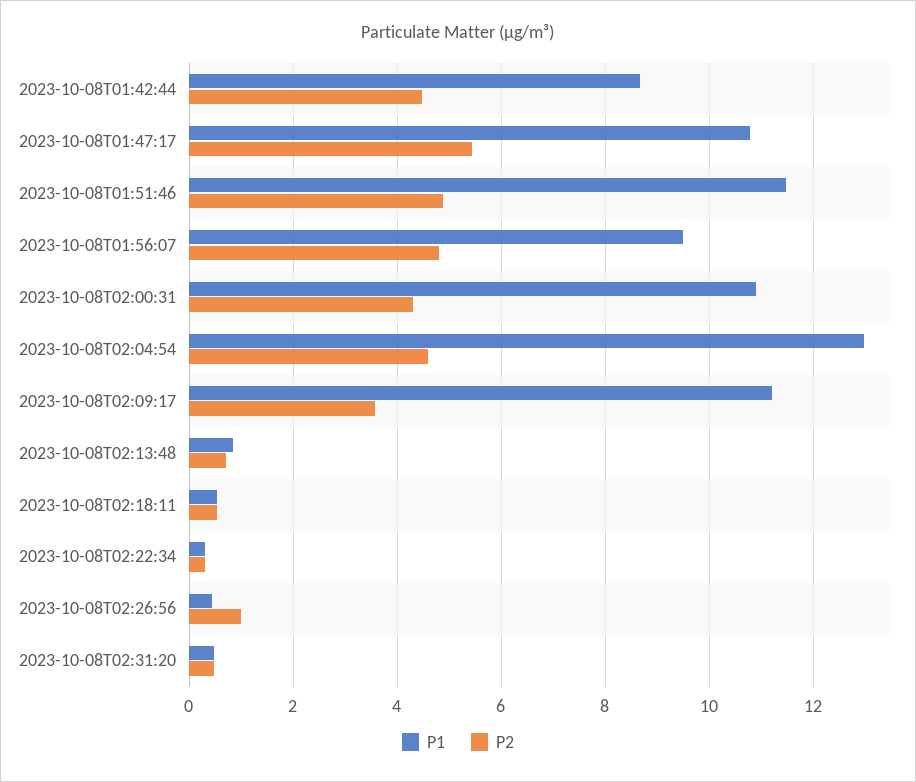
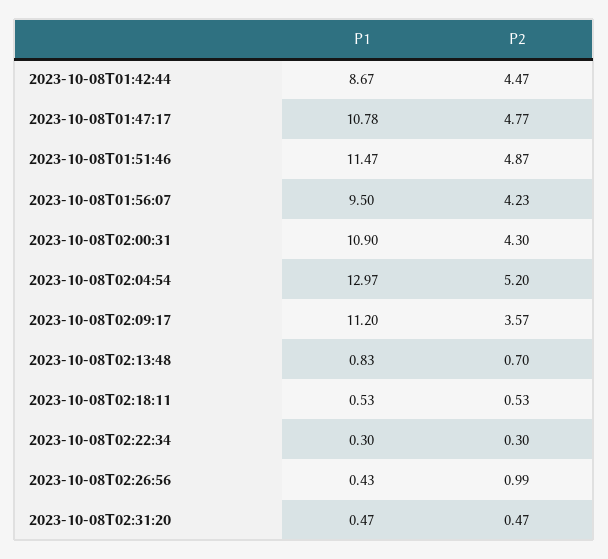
  {
    "P1": {
      "2023-10-08T01:42:44": 8.67,
      "2023-10-08T01:47:17": 10.78,
      "2023-10-08T01:51:46": 11.47,
      "2023-10-08T01:56:07": 9.5,
      "2023-10-08T02:00:31": 10.9,
      "2023-10-08T02:04:54": 12.97,
      "2023-10-08T02:09:17": 11.2,
      "2023-10-08T02:13:48": 0.83,
      "2023-10-08T02:18:11": 0.53,
      "2023-10-08T02:22:34": 0.3,
      "2023-10-08T02:26:56": 0.43,
      "2023-10-08T02:31:20": 0.47
    },
    "P2": {
      "2023-10-08T01:42:44": 4.47,
-     "2023-10-08T01:47:17": 5.4,
+     "2023-10-08T01:47:17": 4.77,
      "2023-10-08T01:51:46": 4.87,
-     "2023-10-08T01:56:07": 4.8,
+     "2023-10-08T01:56:07": 4.23,
      "2023-10-08T02:00:31": 4.3,
-     "2023-10-08T02:04:54": 4.6,
+     "2023-10-08T02:04:54": 5.2,
      "2023-10-08T02:09:17": 3.57,
      "2023-10-08T02:13:48": 0.7,
      "2023-10-08T02:18:11": 0.53,
      "2023-10-08T02:22:34": 0.3,
      "2023-10-08T02:26:56": 0.99,
      "2023-10-08T02:31:20": 0.47
    }
  }

